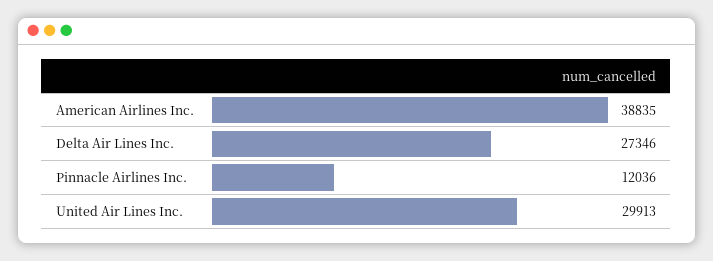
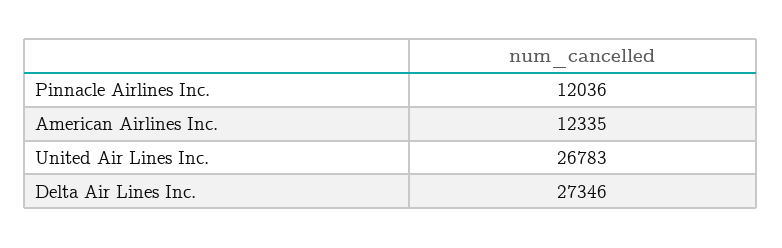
  {
-   "American Airlines Inc.": 38835,
+   "American Airlines Inc.": 12335,
    "Delta Air Lines Inc.": 27346,
    "Pinnacle Airlines Inc.": 12036,
-   "United Air Lines Inc.": 29913
+   "United Air Lines Inc.": 26783
  }

